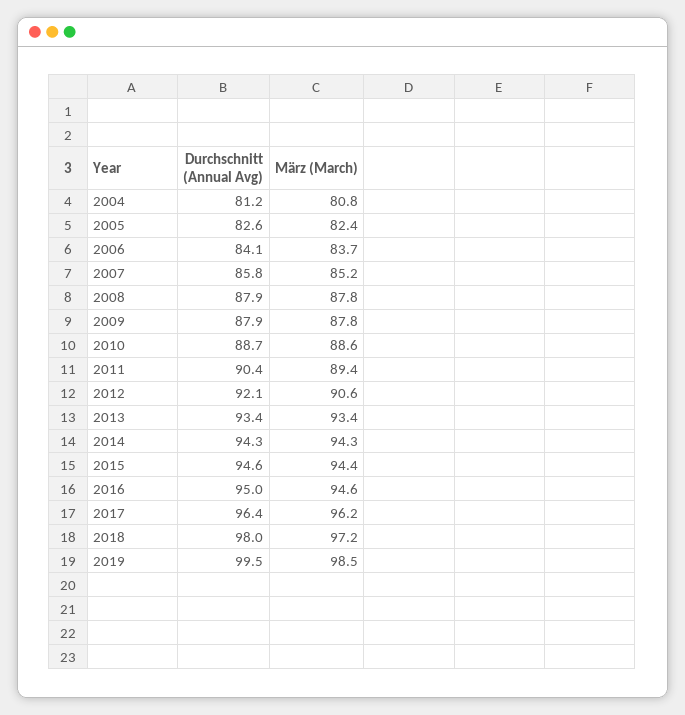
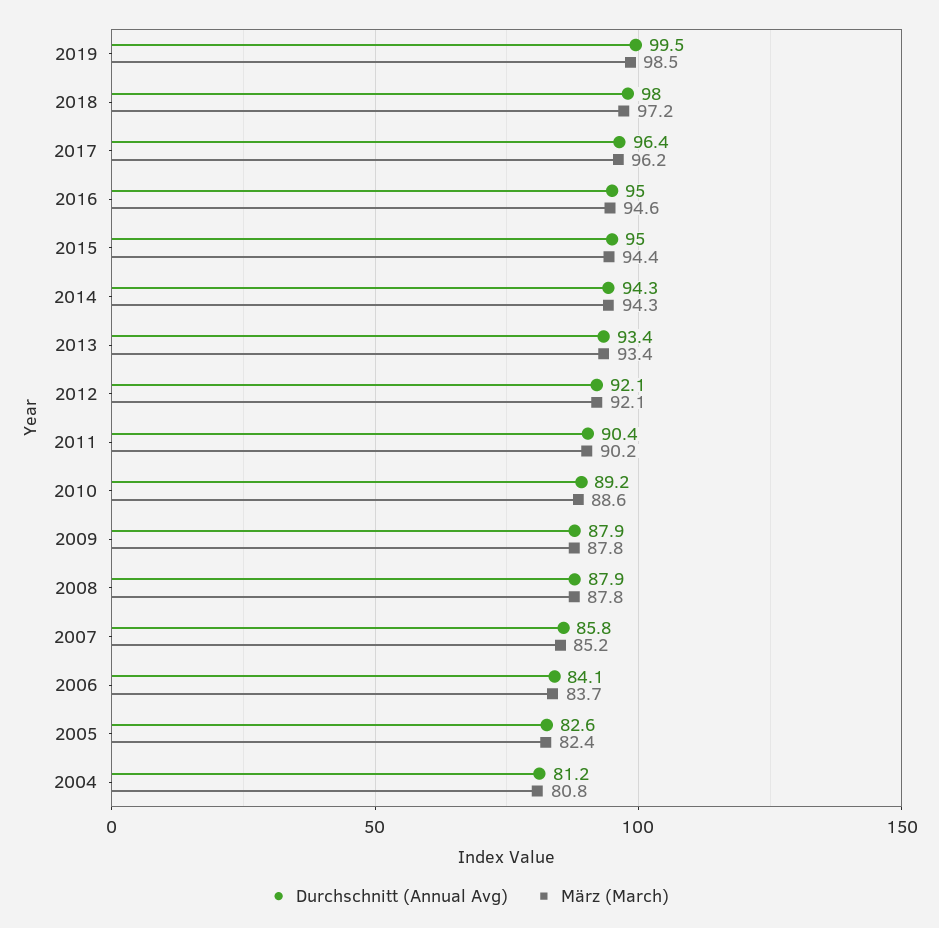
  {
    "Durchschnitt (Annual Avg)": {
      "2004": 81.2,
      "2005": 82.6,
      "2006": 84.1,
      "2007": 85.8,
      "2008": 87.9,
      "2009": 87.9,
-     "2010": 88.7,
+     "2010": 89.2,
      "2011": 90.4,
      "2012": 92.1,
      "2013": 93.4,
      "2014": 94.3,
-     "2015": 94.6,
+     "2015": 95,
      "2016": 95,
      "2017": 96.4,
      "2018": 98,
      "2019": 99.5
    },
    "März (March)": {
      "2004": 80.8,
      "2005": 82.4,
      "2006": 83.7,
      "2007": 85.2,
      "2008": 87.8,
      "2009": 87.8,
      "2010": 88.6,
-     "2011": 89.4,
+     "2011": 90.2,
-     "2012": 90.6,
+     "2012": 92.1,
      "2013": 93.4,
      "2014": 94.3,
      "2015": 94.4,
      "2016": 94.6,
      "2017": 96.2,
      "2018": 97.2,
      "2019": 98.5
    }
  }

